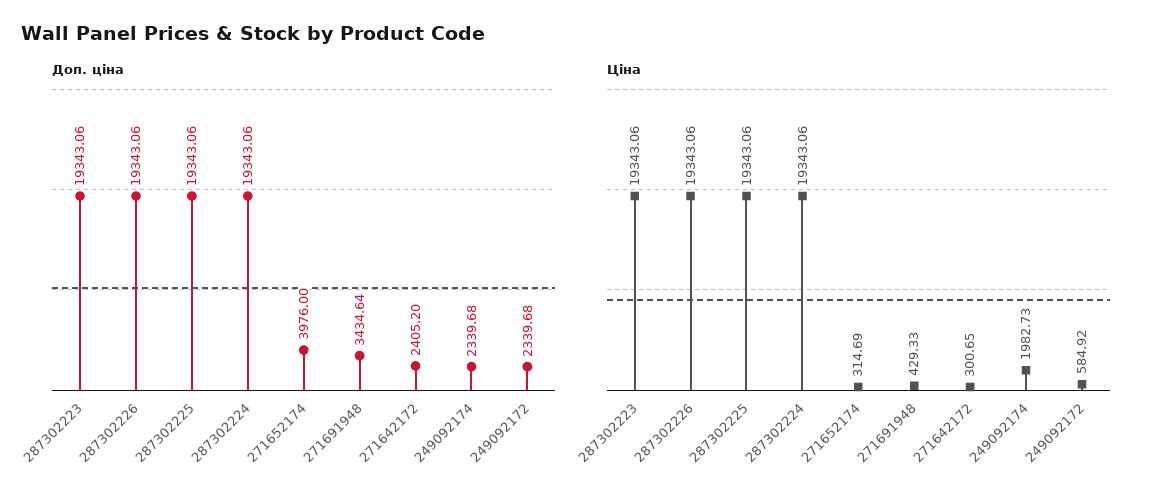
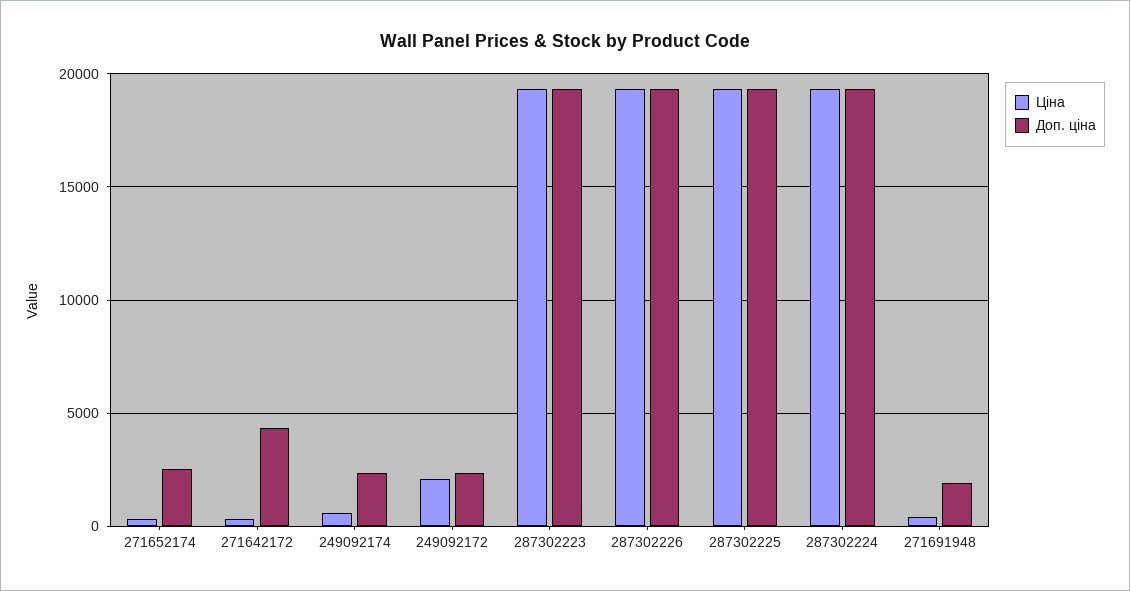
  {
    "Доп. ціна": {
      "287302223": 19343.06,
      "287302226": 19343.06,
      "287302225": 19343.06,
      "287302224": 19343.06,
-     "271652174": 3976,
+     "271652174": 2500,
-     "271691948": 3434.64,
+     "271691948": 2000,
-     "271642172": 2405.2,
+     "271642172": 4500,
      "249092174": 2339.68,
      "249092172": 2339.68
    },
    "Ціна": {
      "287302223": 19343.06,
      "287302226": 19343.06,
      "287302225": 19343.06,
      "287302224": 19343.06,
      "271652174": 314.69,
      "271691948": 429.33,
      "271642172": 300.65,
-     "249092174": 1982.73,
+     "249092174": 500,
-     "249092172": 584.92
+     "249092172": 2000
    }
  }

